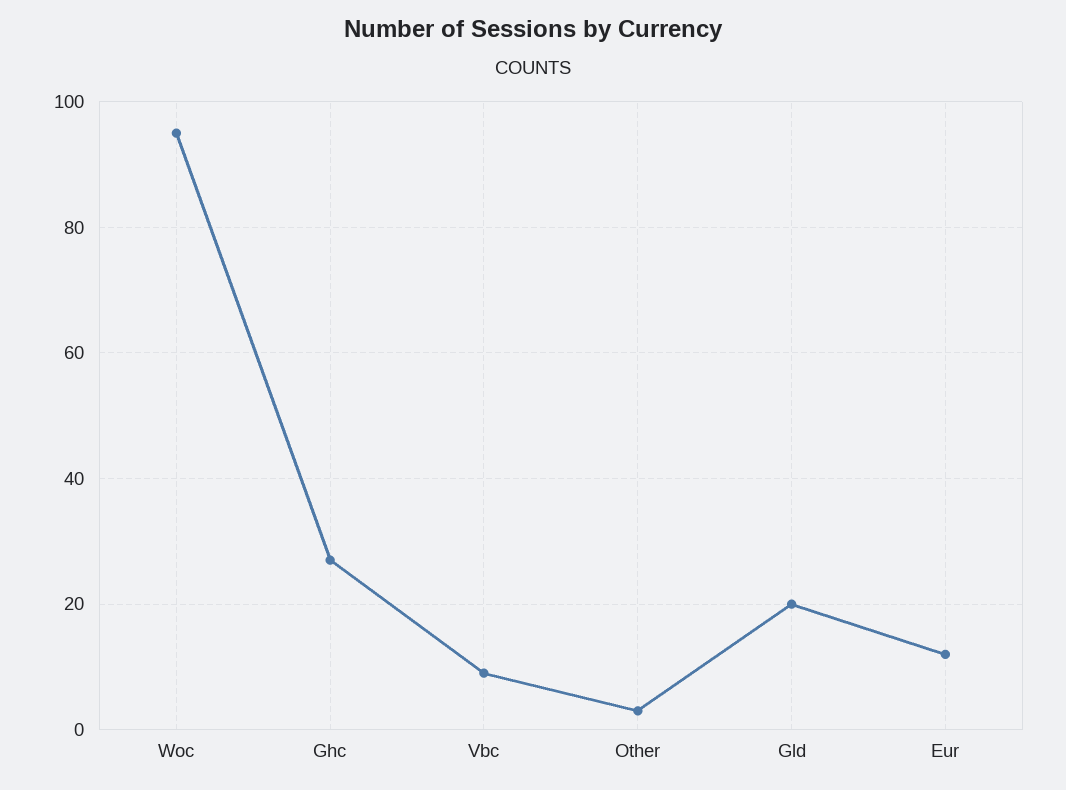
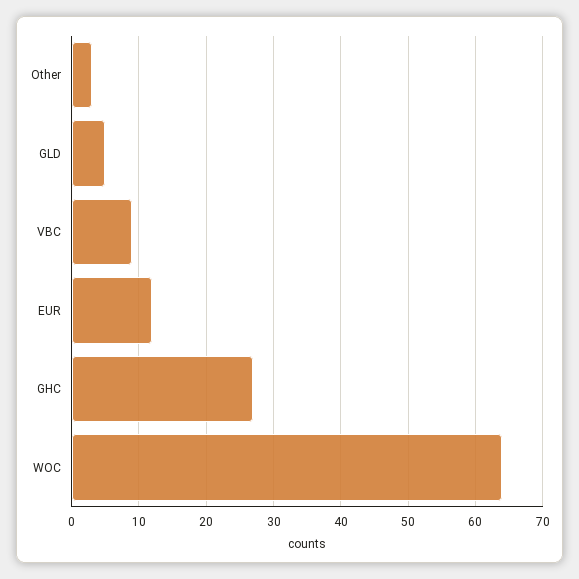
  {
-   "Woc": 95,
+   "Woc": 64,
    "Ghc": 27,
    "Vbc": 9,
    "Other": 3,
-   "Gld": 20,
+   "Gld": 5,
    "Eur": 12
  }

